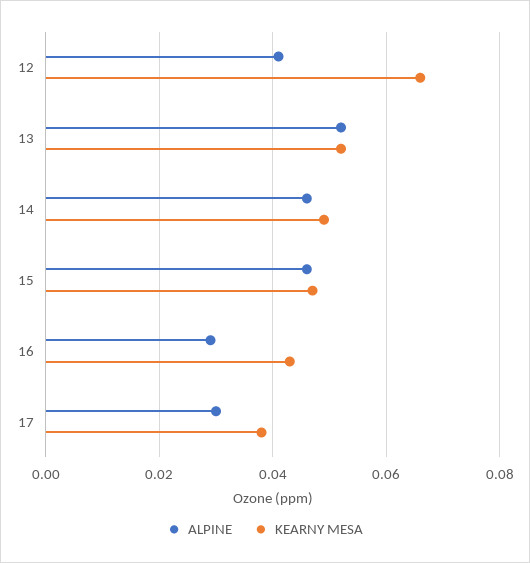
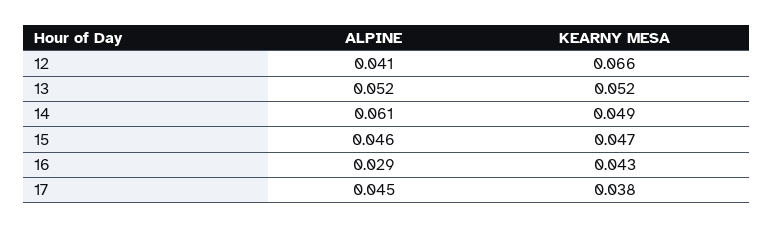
  {
    "ALPINE": {
      "12": 0.041,
      "13": 0.052,
-     "14": 0.045,
+     "14": 0.061,
      "15": 0.046,
      "16": 0.029,
-     "17": 0.03
+     "17": 0.045
    },
    "KEARNY MESA": {
      "12": 0.066,
      "13": 0.052,
      "14": 0.049,
      "15": 0.047,
      "16": 0.043,
      "17": 0.038
    }
  }

